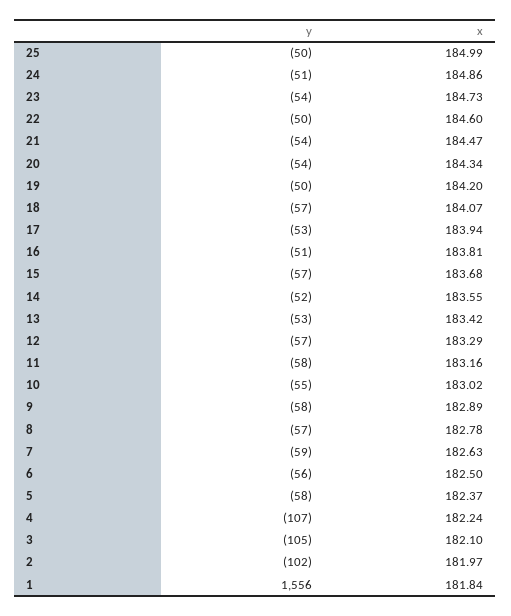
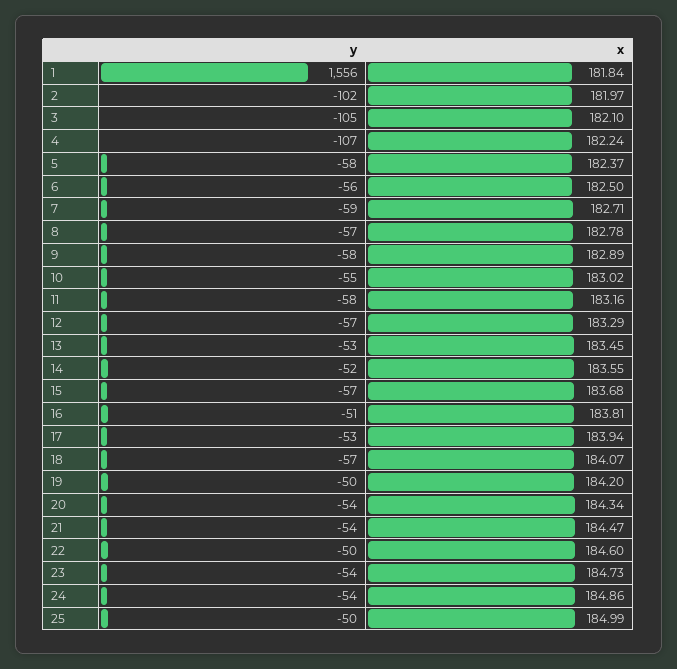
  {
    "y": {
      "25": -50,
-     "24": -51,
+     "24": -54,
      "23": -54,
      "22": -50,
      "21": -54,
      "20": -54,
      "19": -50,
      "18": -57,
      "17": -53,
      "16": -51,
      "15": -57,
      "14": -52,
      "13": -53,
      "12": -57,
      "11": -58,
      "10": -55,
      "9": -58,
      "8": -57,
      "7": -59,
      "6": -56,
      "5": -58,
      "4": -107,
      "3": -105,
      "2": -102,
      "1": 1556
    },
    "x": {
      "25": 184.99,
      "24": 184.86,
      "23": 184.73,
      "22": 184.6,
      "21": 184.47,
      "20": 184.34,
      "19": 184.2,
      "18": 184.07,
      "17": 183.94,
      "16": 183.81,
      "15": 183.68,
      "14": 183.55,
-     "13": 183.42,
+     "13": 183.45,
      "12": 183.29,
      "11": 183.16,
      "10": 183.02,
      "9": 182.89,
      "8": 182.78,
-     "7": 182.63,
+     "7": 182.71,
      "6": 182.5,
      "5": 182.37,
      "4": 182.24,
      "3": 182.1,
      "2": 181.97,
      "1": 181.84
    }
  }

